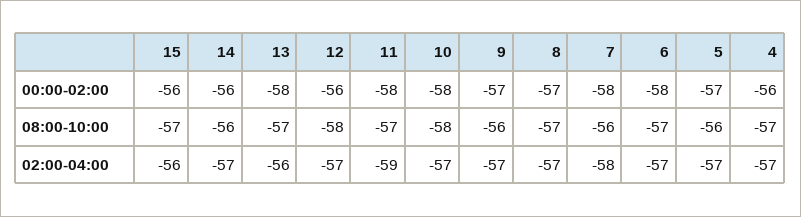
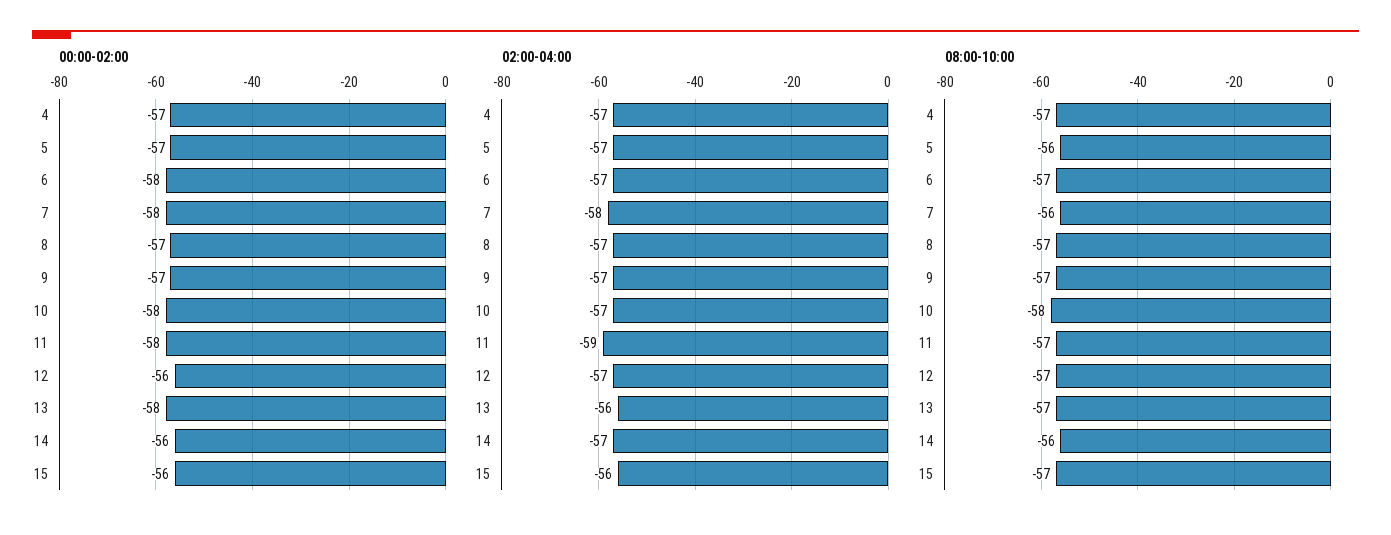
  {
    "00:00-02:00": {
      "15": -56,
      "14": -56,
      "13": -58,
      "12": -56,
      "11": -58,
      "10": -58,
      "9": -57,
      "8": -57,
      "7": -58,
      "6": -58,
      "5": -57,
-     "4": -56
+     "4": -57
    },
    "08:00-10:00": {
      "15": -57,
      "14": -56,
      "13": -57,
-     "12": -58,
+     "12": -57,
      "11": -57,
      "10": -58,
-     "9": -56,
+     "9": -57,
      "8": -57,
      "7": -56,
      "6": -57,
      "5": -56,
      "4": -57
    },
    "02:00-04:00": {
      "15": -56,
      "14": -57,
      "13": -56,
      "12": -57,
      "11": -59,
      "10": -57,
      "9": -57,
      "8": -57,
      "7": -58,
      "6": -57,
      "5": -57,
      "4": -57
    }
  }

